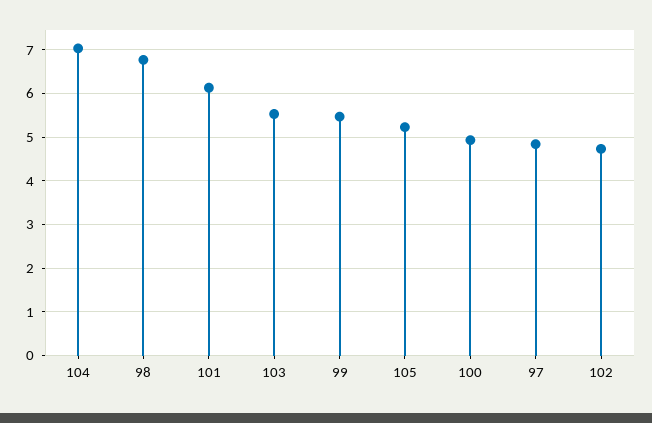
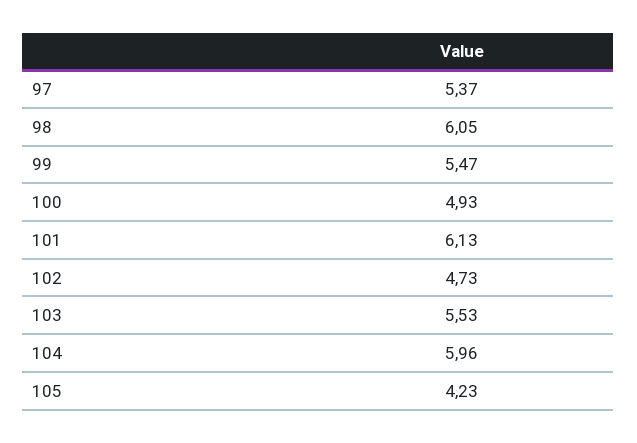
  {
-   "104": 7,
+   "104": 5.96,
-   "98": 6.8,
+   "98": 6.05,
    "101": 6.13,
    "103": 5.53,
    "99": 5.47,
-   "105": 5.2,
+   "105": 4.23,
    "100": 4.93,
-   "97": 4.8,
+   "97": 5.37,
    "102": 4.73
  }

